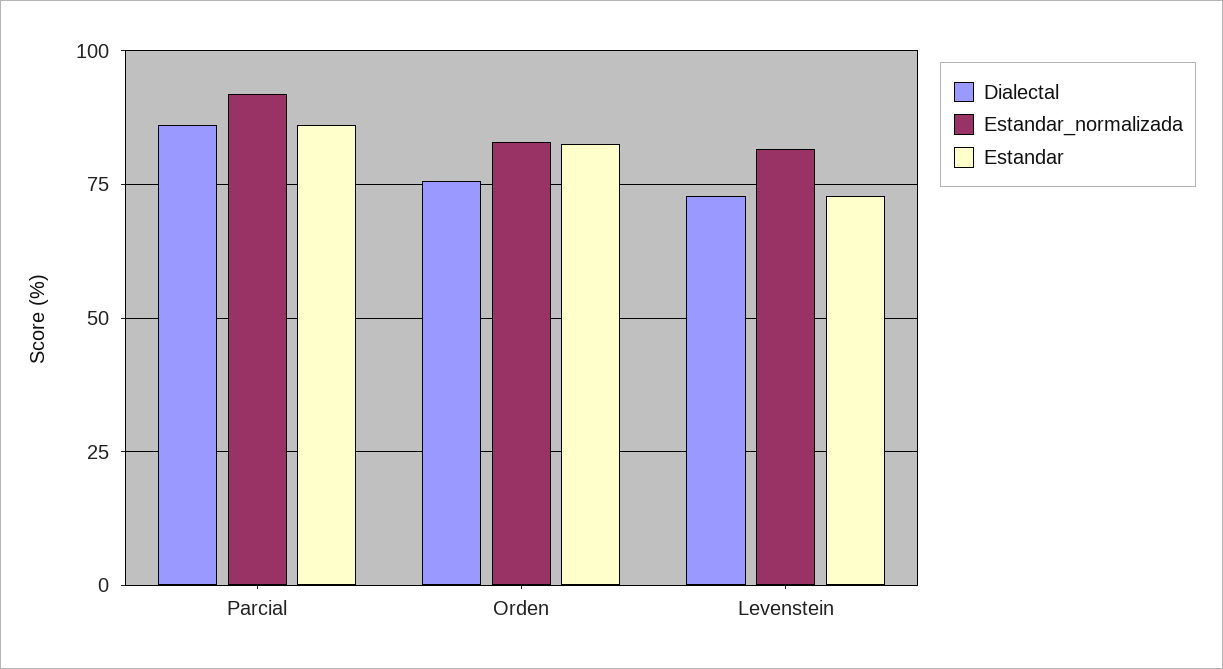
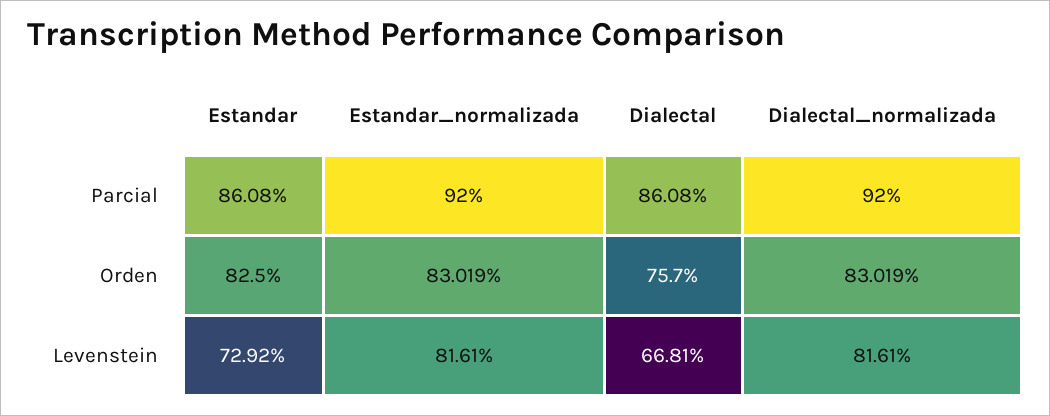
  {
    "Dialectal": {
      "Parcial": 86.08,
      "Orden": 75.7,
-     "Levenstein": 72.5
+     "Levenstein": 66.81
    },
    "Estandar_normalizada": {
      "Parcial": 92,
      "Orden": 83.019,
      "Levenstein": 81.61
    },
    "Estandar": {
      "Parcial": 86.08,
      "Orden": 82.5,
      "Levenstein": 72.92
-   }
+   },
+   "Dialectal_normalizada": {
+     "Parcial": 92,
+     "Orden": 83.019,
+     "Levenstein": 81.61
+   }
  }

